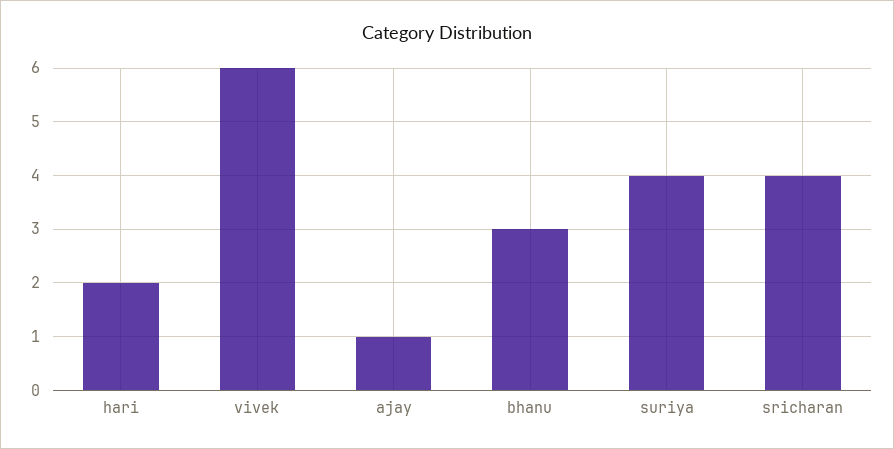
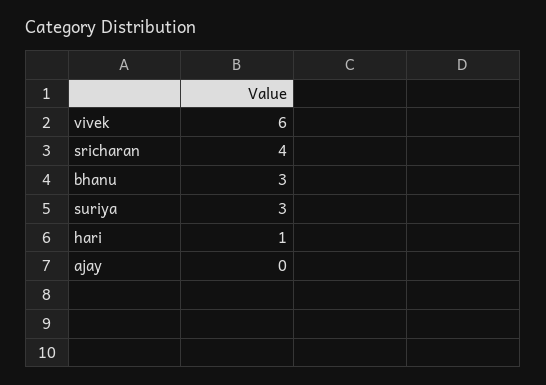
  {
-   "hari": 2,
+   "hari": 1,
    "vivek": 6,
-   "ajay": 1,
+   "ajay": 0,
    "bhanu": 3,
-   "suriya": 4,
+   "suriya": 3,
    "sricharan": 4
  }

